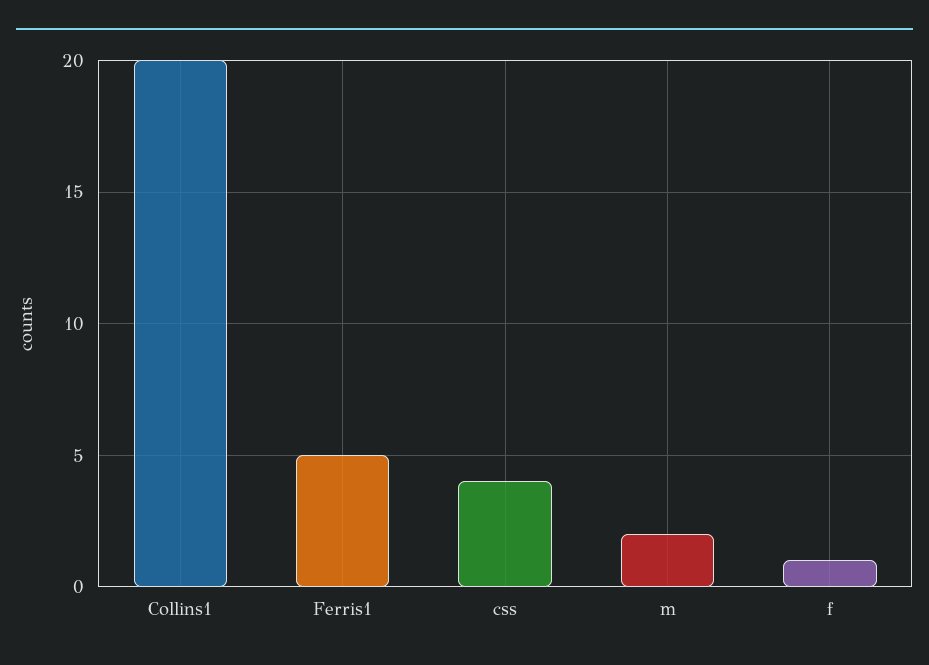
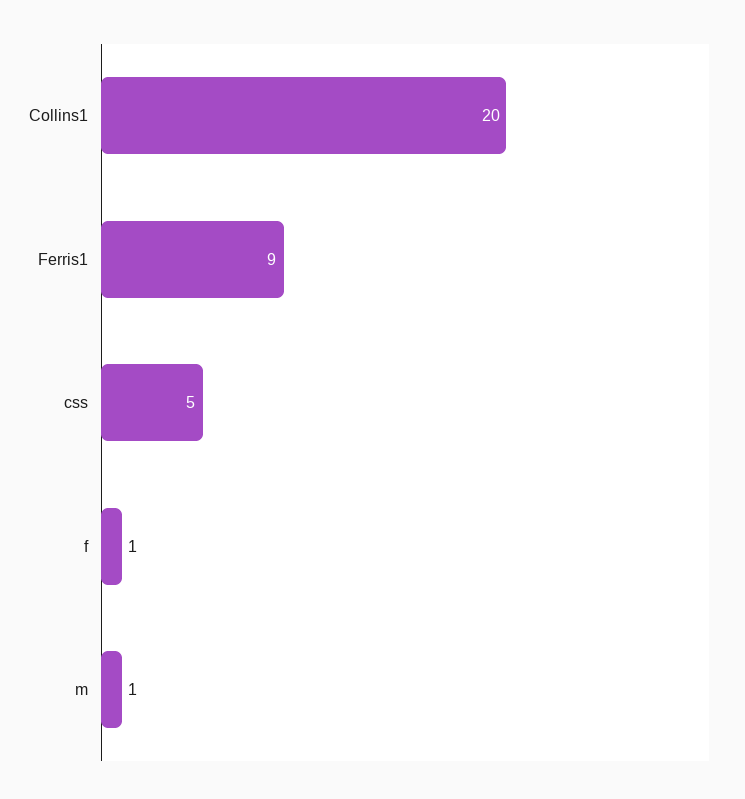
  {
    "Collins1": 20,
-   "Ferris1": 5,
+   "Ferris1": 9,
-   "css": 4,
+   "css": 5,
-   "m": 2,
+   "m": 1,
    "f": 1
  }

